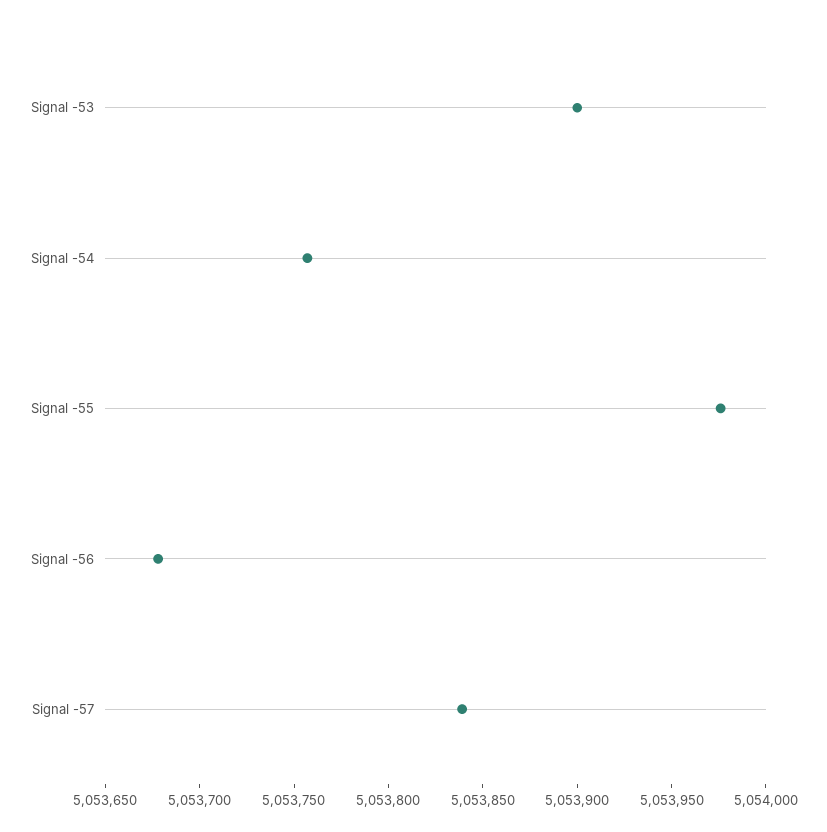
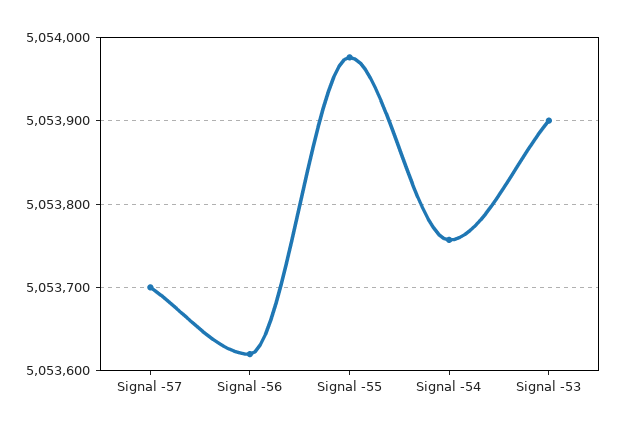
  {
    "Signal -53": 5053900,
    "Signal -54": 5053760,
    "Signal -55": 5053980,
-   "Signal -56": 5053680,
+   "Signal -56": 5053620,
-   "Signal -57": 5053840
+   "Signal -57": 5053700
  }

